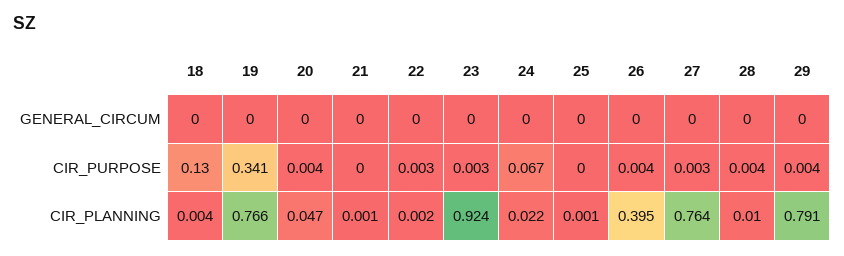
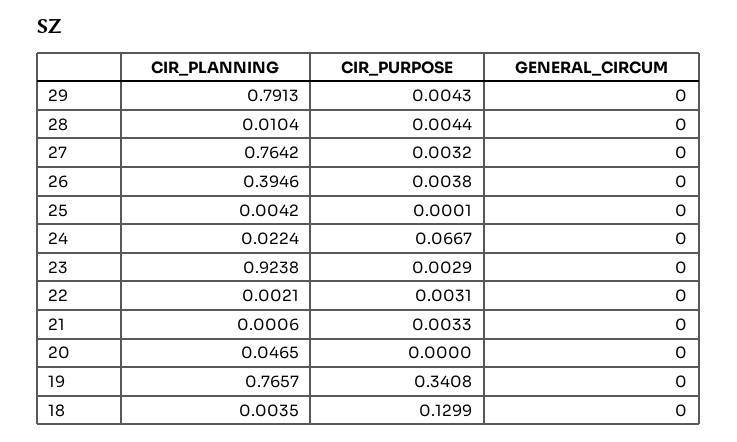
  {
    "18": {
      "GENERAL_CIRCUM": 0,
      "CIR_PURPOSE": 0.1299,
      "CIR_PLANNING": 0.0035
    },
    "19": {
      "GENERAL_CIRCUM": 0,
      "CIR_PURPOSE": 0.3408,
      "CIR_PLANNING": 0.7657
    },
    "20": {
      "GENERAL_CIRCUM": 0,
-     "CIR_PURPOSE": 0.004,
+     "CIR_PURPOSE": 0,
      "CIR_PLANNING": 0.0465
    },
    "21": {
      "GENERAL_CIRCUM": 0,
-     "CIR_PURPOSE": 0,
+     "CIR_PURPOSE": 0.0033,
      "CIR_PLANNING": 0.0006
    },
    "22": {
      "GENERAL_CIRCUM": 0,
      "CIR_PURPOSE": 0.0031,
      "CIR_PLANNING": 0.0021
    },
    "23": {
      "GENERAL_CIRCUM": 0,
      "CIR_PURPOSE": 0.0029,
      "CIR_PLANNING": 0.9238
    },
    "24": {
      "GENERAL_CIRCUM": 0,
      "CIR_PURPOSE": 0.0667,
      "CIR_PLANNING": 0.0224
    },
    "25": {
      "GENERAL_CIRCUM": 0,
      "CIR_PURPOSE": 0.0001,
-     "CIR_PLANNING": 0.001
+     "CIR_PLANNING": 0.0042
    },
    "26": {
      "GENERAL_CIRCUM": 0,
      "CIR_PURPOSE": 0.0038,
      "CIR_PLANNING": 0.3946
    },
    "27": {
      "GENERAL_CIRCUM": 0,
      "CIR_PURPOSE": 0.0032,
      "CIR_PLANNING": 0.7642
    },
    "28": {
      "GENERAL_CIRCUM": 0,
      "CIR_PURPOSE": 0.0044,
      "CIR_PLANNING": 0.0104
    },
    "29": {
      "GENERAL_CIRCUM": 0,
      "CIR_PURPOSE": 0.0043,
      "CIR_PLANNING": 0.7913
    }
  }

